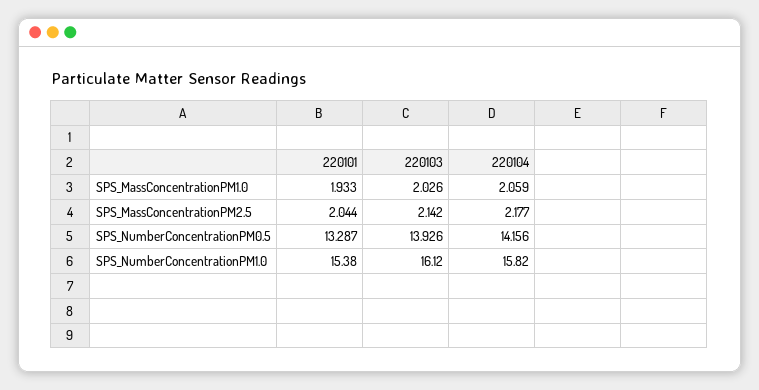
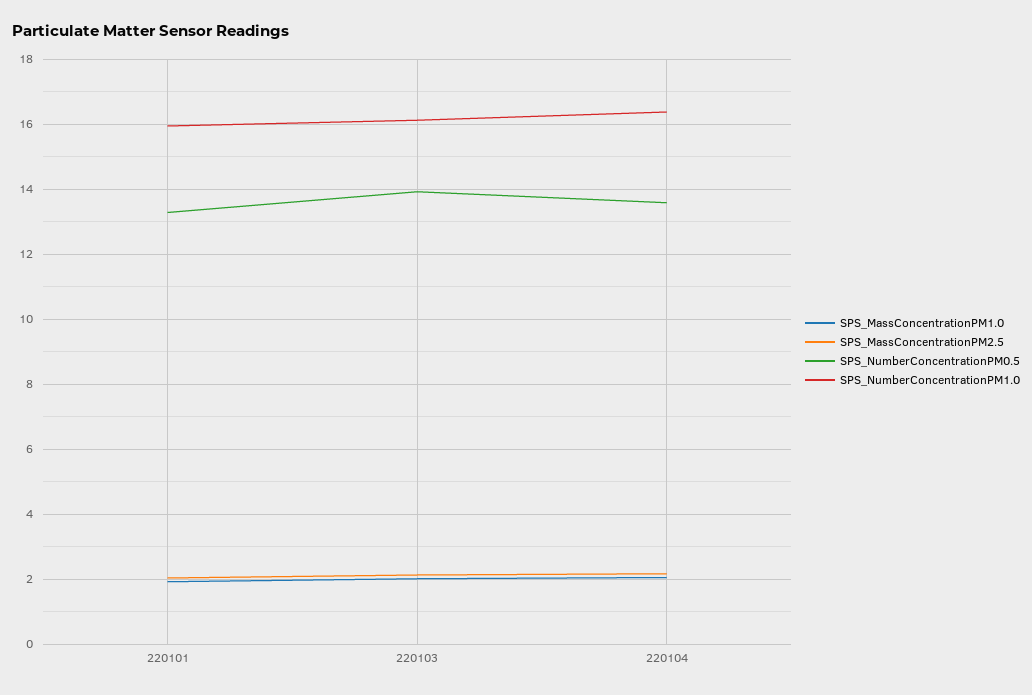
  {
    "SPS_MassConcentrationPM1.0": {
      "220101": 1.933,
      "220103": 2.026,
      "220104": 2.059
    },
    "SPS_MassConcentrationPM2.5": {
      "220101": 2.044,
      "220103": 2.142,
      "220104": 2.177
    },
    "SPS_NumberConcentrationPM0.5": {
      "220101": 13.287,
      "220103": 13.926,
-     "220104": 14.156
+     "220104": 13.6
    },
    "SPS_NumberConcentrationPM1.0": {
-     "220101": 15.38,
+     "220101": 16,
      "220103": 16.12,
-     "220104": 15.82
+     "220104": 16.4
    }
  }

